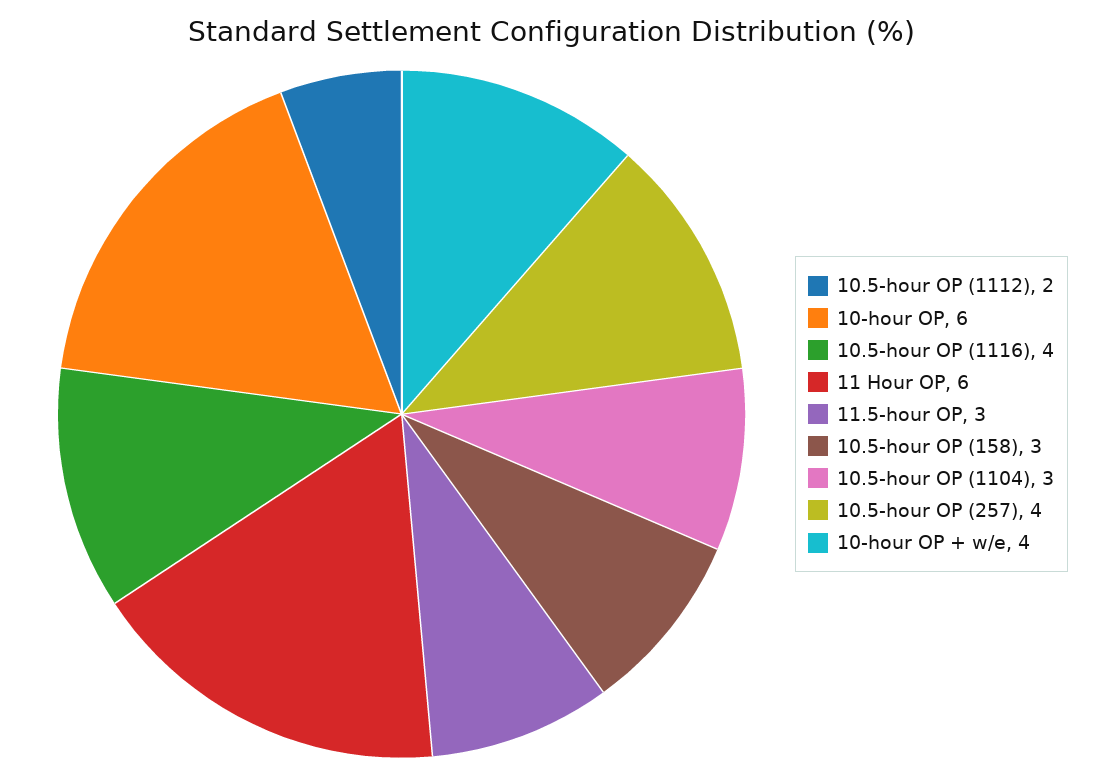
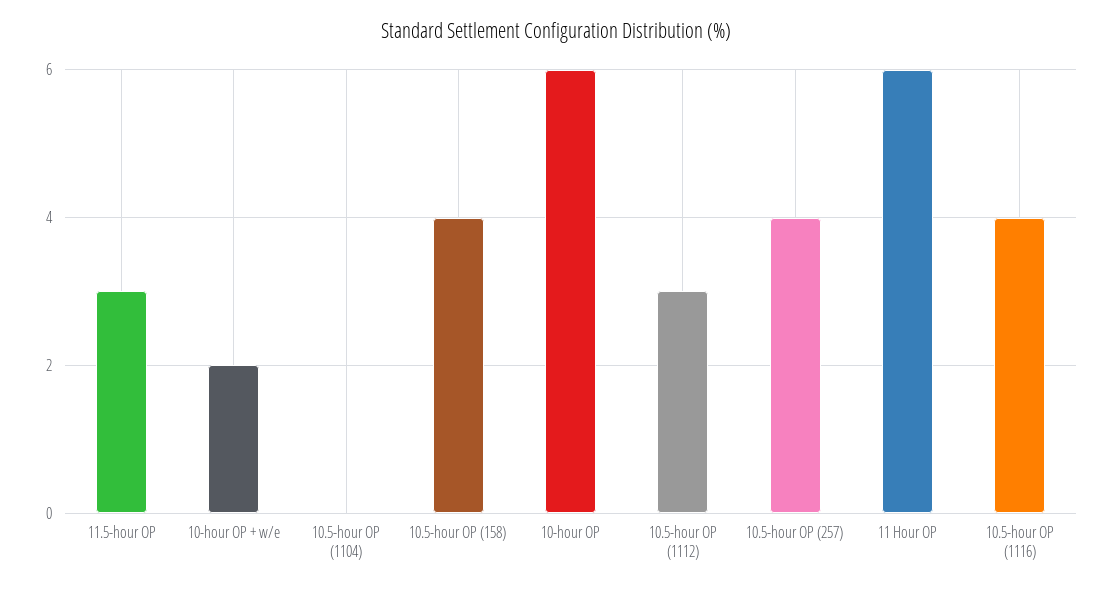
  {
-   "10.5-hour OP (1112)": 2,
+   "10.5-hour OP (1112)": 3,
    "10-hour OP": 6,
    "10.5-hour OP (1116)": 4,
    "11 Hour OP": 6,
    "11.5-hour OP": 3,
-   "10.5-hour OP (158)": 3,
+   "10.5-hour OP (158)": 4,
-   "10.5-hour OP (1104)": 3,
+   "10.5-hour OP (1104)": 0,
    "10.5-hour OP (257)": 4,
-   "10-hour OP + w/e": 4
+   "10-hour OP + w/e": 2
  }

